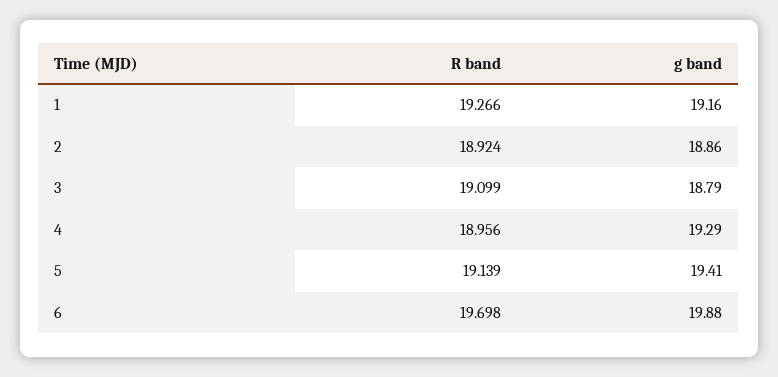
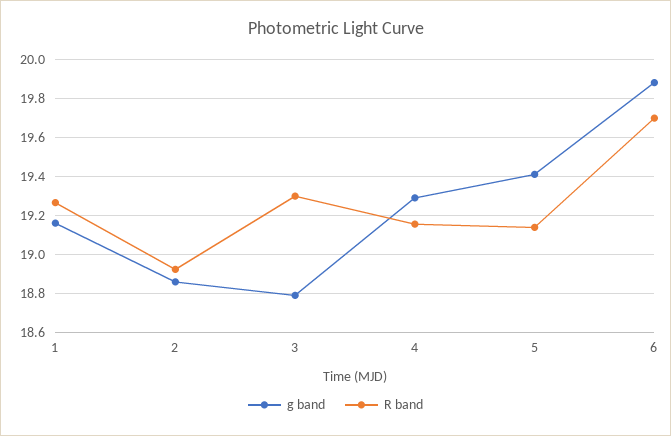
  {
    "R band": {
      "1": 19.266,
      "2": 18.924,
-     "3": 19.099,
+     "3": 19.3,
-     "4": 18.956,
+     "4": 19.15,
      "5": 19.139,
      "6": 19.698
    },
    "g band": {
      "1": 19.16,
      "2": 18.86,
      "3": 18.79,
      "4": 19.29,
      "5": 19.41,
      "6": 19.88
    }
  }

